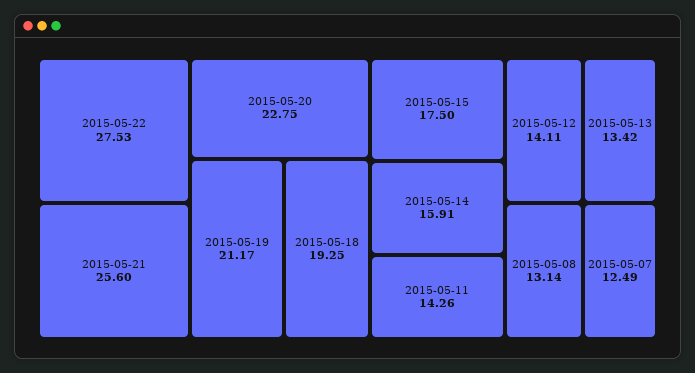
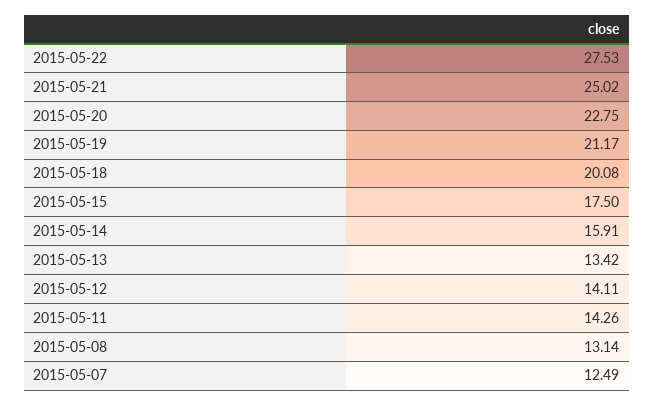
  {
    "2015-05-22": 27.53,
-   "2015-05-21": 25.6,
+   "2015-05-21": 25.02,
    "2015-05-20": 22.75,
    "2015-05-19": 21.17,
-   "2015-05-18": 19.25,
+   "2015-05-18": 20.08,
    "2015-05-15": 17.5,
    "2015-05-14": 15.91,
    "2015-05-11": 14.26,
    "2015-05-12": 14.11,
    "2015-05-13": 13.42,
    "2015-05-08": 13.14,
    "2015-05-07": 12.49
  }

